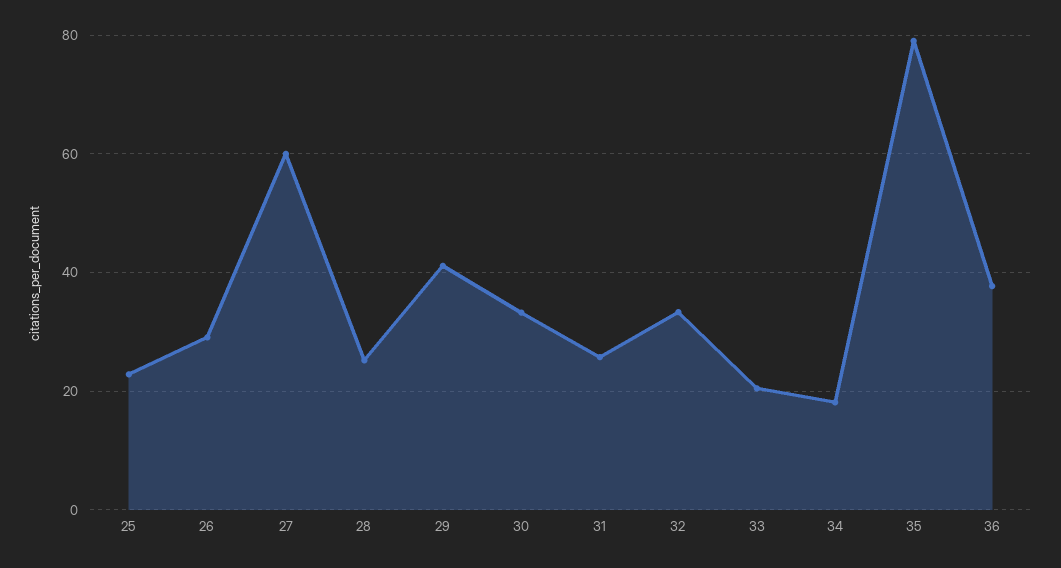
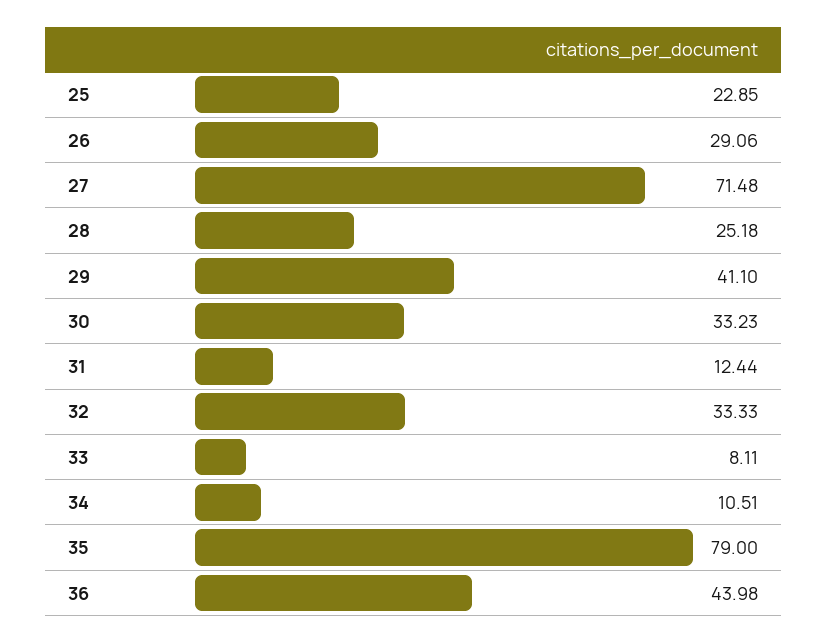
  {
    "25": 22.85,
    "26": 29.06,
-   "27": 60,
+   "27": 71.48,
    "28": 25.18,
    "29": 41.1,
    "30": 33.23,
-   "31": 26,
+   "31": 12.44,
    "32": 33.33,
-   "33": 20,
+   "33": 8.11,
-   "34": 18,
+   "34": 10.51,
    "35": 79,
-   "36": 38
+   "36": 43.98
  }

